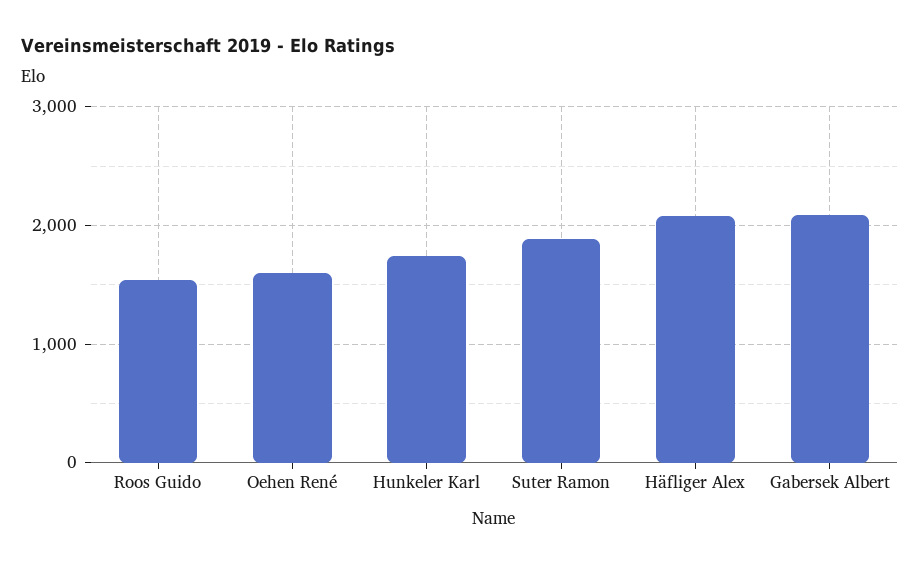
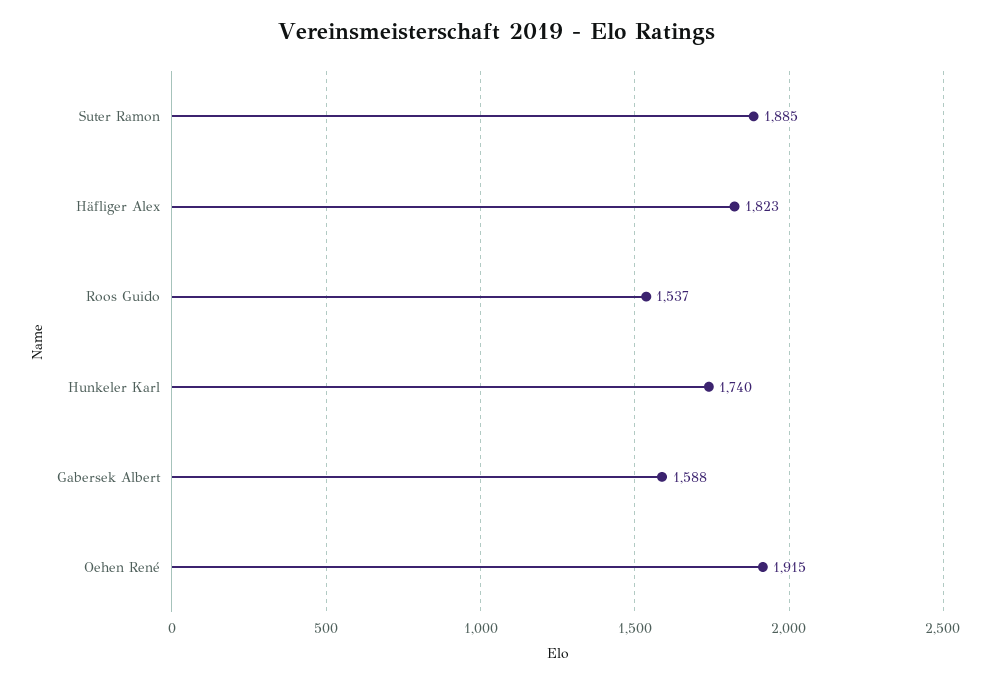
  {
    "Roos Guido": 1537,
-   "Oehen René": 1600,
+   "Oehen René": 1915,
    "Hunkeler Karl": 1740,
    "Suter Ramon": 1885,
-   "Häfliger Alex": 2100,
+   "Häfliger Alex": 1823,
-   "Gabersek Albert": 2100
+   "Gabersek Albert": 1588
  }

